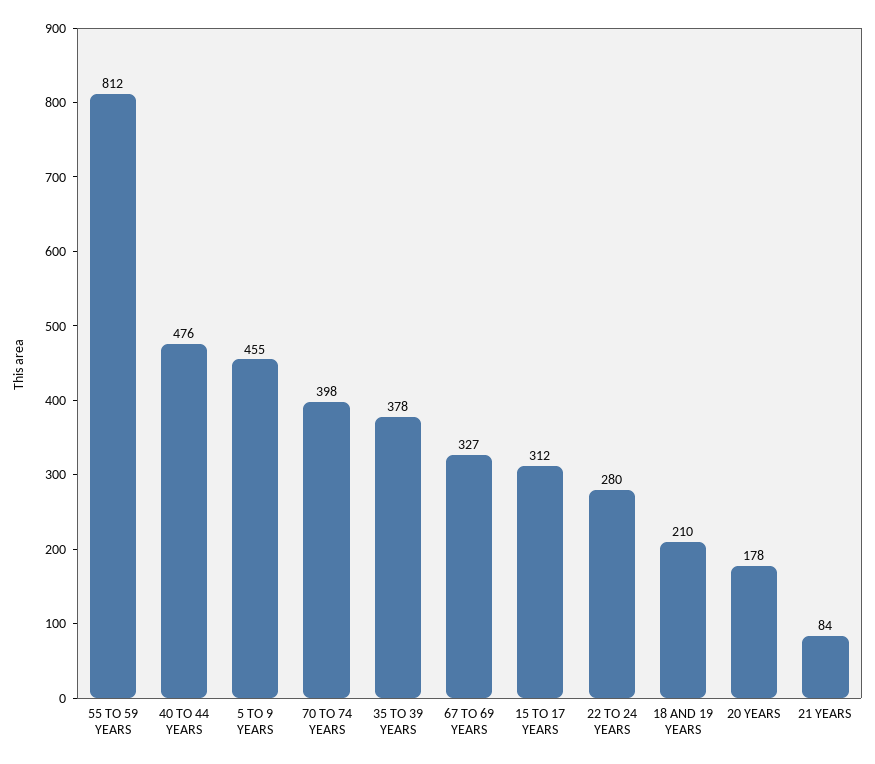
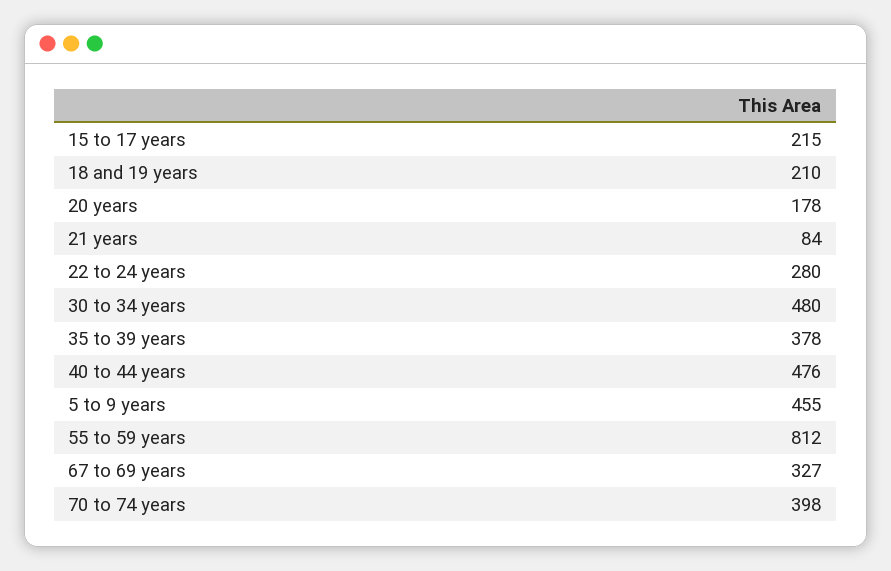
  {
    "55 TO 59 YEARS": 812,
    "40 TO 44 YEARS": 476,
    "5 TO 9 YEARS": 455,
    "70 TO 74 YEARS": 398,
    "35 TO 39 YEARS": 378,
    "67 TO 69 YEARS": 327,
-   "15 TO 17 YEARS": 312,
+   "15 TO 17 YEARS": 215,
    "22 TO 24 YEARS": 280,
    "18 AND 19 YEARS": 210,
    "20 YEARS": 178,
-   "21 YEARS": 84
+   "21 YEARS": 84,
+   "30 to 34 years": 480
  }

